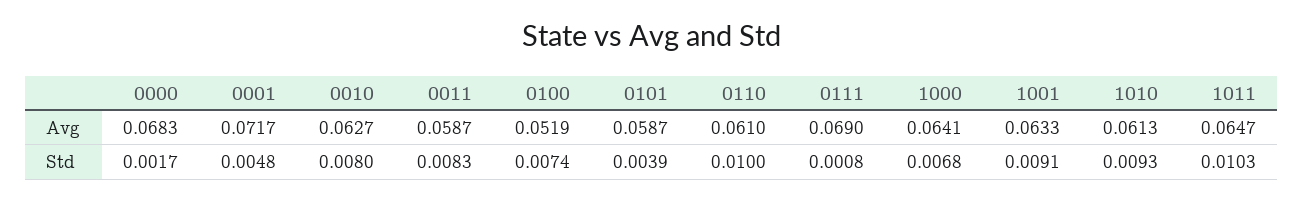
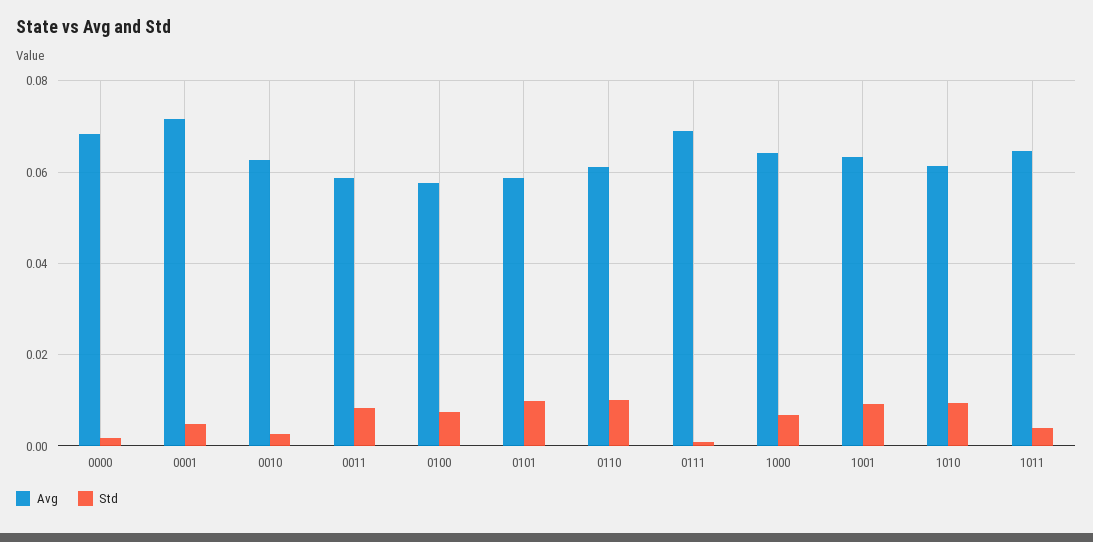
  {
    "Avg": {
      "0000": 0.0683,
      "0001": 0.0717,
      "0010": 0.0627,
      "0011": 0.0587,
-     "0100": 0.0519,
+     "0100": 0.058,
      "0101": 0.0587,
      "0110": 0.061,
      "0111": 0.069,
      "1000": 0.0641,
      "1001": 0.0633,
      "1010": 0.0613,
      "1011": 0.0647
    },
    "Std": {
      "0000": 0.0017,
      "0001": 0.0048,
-     "0010": 0.008,
+     "0010": 0.002,
      "0011": 0.0083,
      "0100": 0.0074,
-     "0101": 0.0039,
+     "0101": 0.01,
      "0110": 0.01,
      "0111": 0.0008,
      "1000": 0.0068,
      "1001": 0.0091,
      "1010": 0.0093,
-     "1011": 0.0103
+     "1011": 0.004
    }
  }

